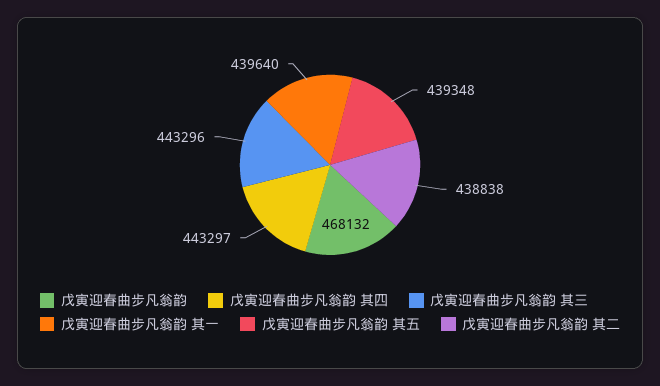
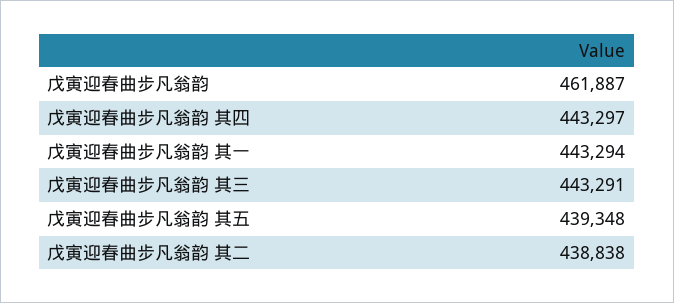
  {
-   "戊寅迎春曲步凡翁韵": 468132,
+   "戊寅迎春曲步凡翁韵": 461887,
    "戊寅迎春曲步凡翁韵 其四": 443297,
-   "戊寅迎春曲步凡翁韵 其三": 443296,
+   "戊寅迎春曲步凡翁韵 其三": 443291,
-   "戊寅迎春曲步凡翁韵 其一": 439640,
+   "戊寅迎春曲步凡翁韵 其一": 443294,
    "戊寅迎春曲步凡翁韵 其五": 439348,
    "戊寅迎春曲步凡翁韵 其二": 438838
  }

